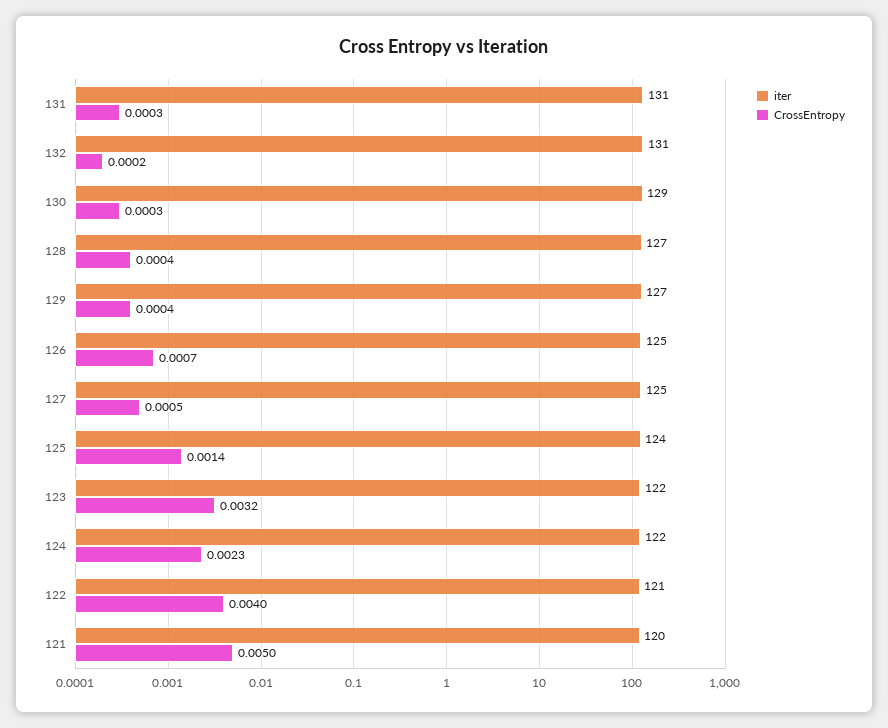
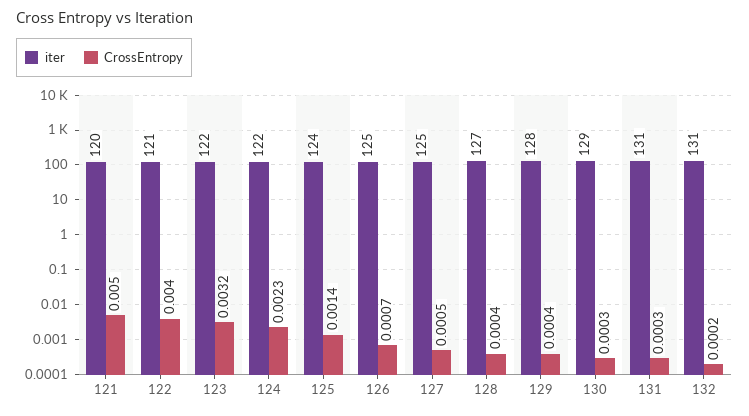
  {
    "iter": {
      "131": 131,
      "132": 131,
      "130": 129,
      "128": 127,
-     "129": 127,
+     "129": 128,
      "126": 125,
      "127": 125,
      "125": 124,
      "123": 122,
      "124": 122,
      "122": 121,
      "121": 120
    },
    "CrossEntropy": {
      "131": 0.0003,
      "132": 0.0002,
      "130": 0.0003,
      "128": 0.0004,
      "129": 0.0004,
      "126": 0.0007,
      "127": 0.0005,
      "125": 0.0014,
      "123": 0.0032,
      "124": 0.0023,
      "122": 0.004,
      "121": 0.005
    }
  }

